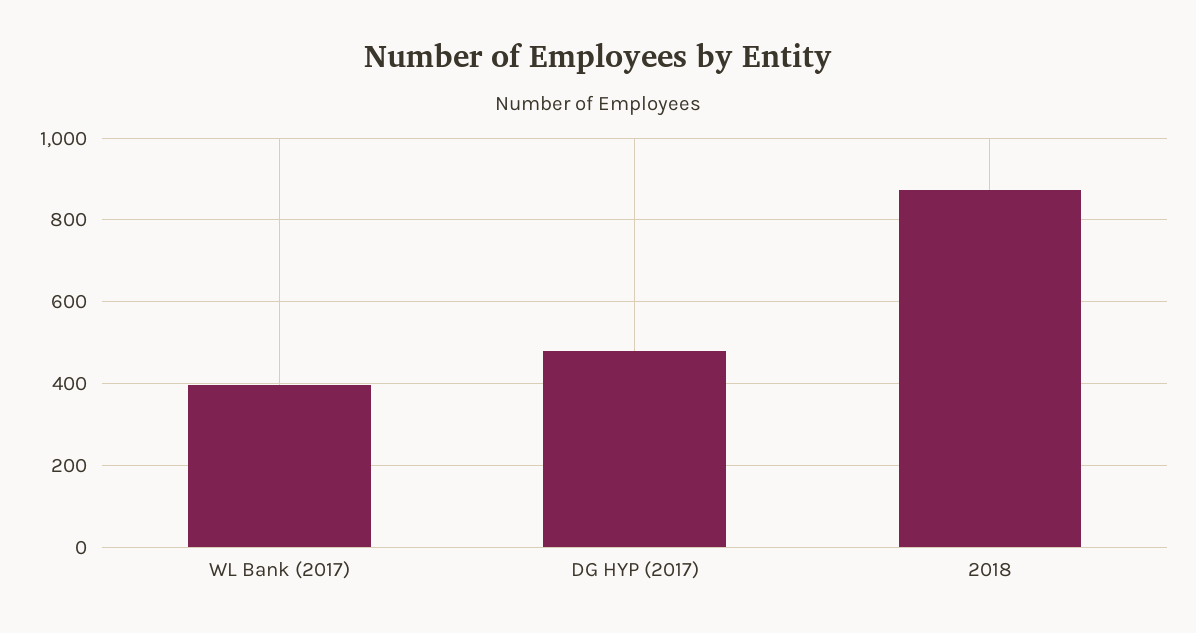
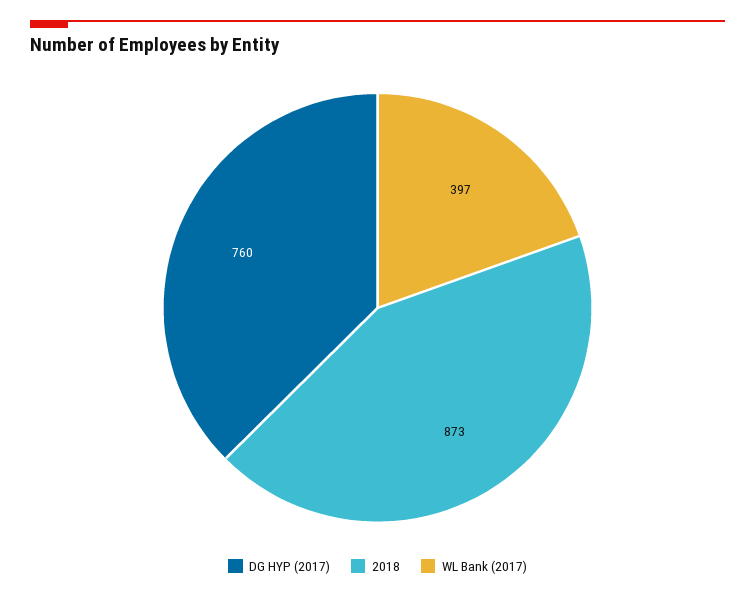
  {
    "WL Bank (2017)": 397,
-   "DG HYP (2017)": 480,
+   "DG HYP (2017)": 760,
    "2018": 873
  }

